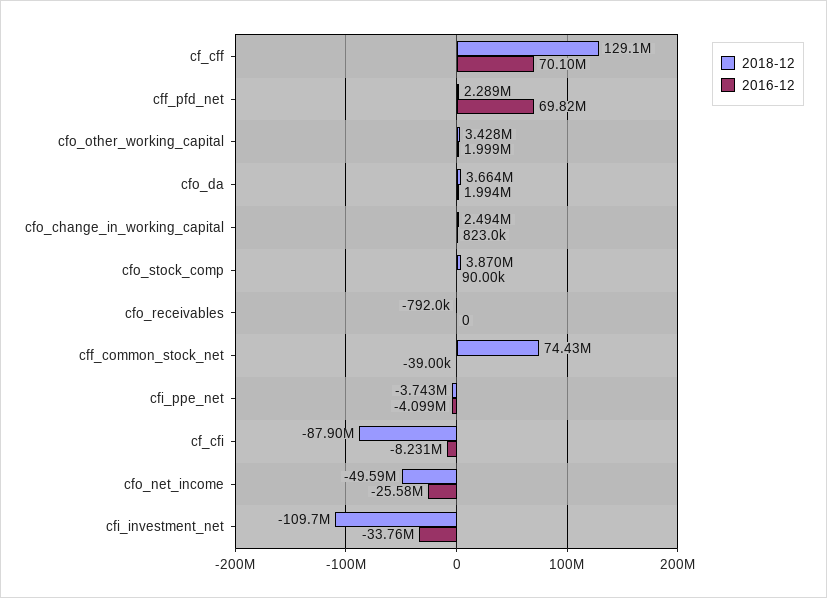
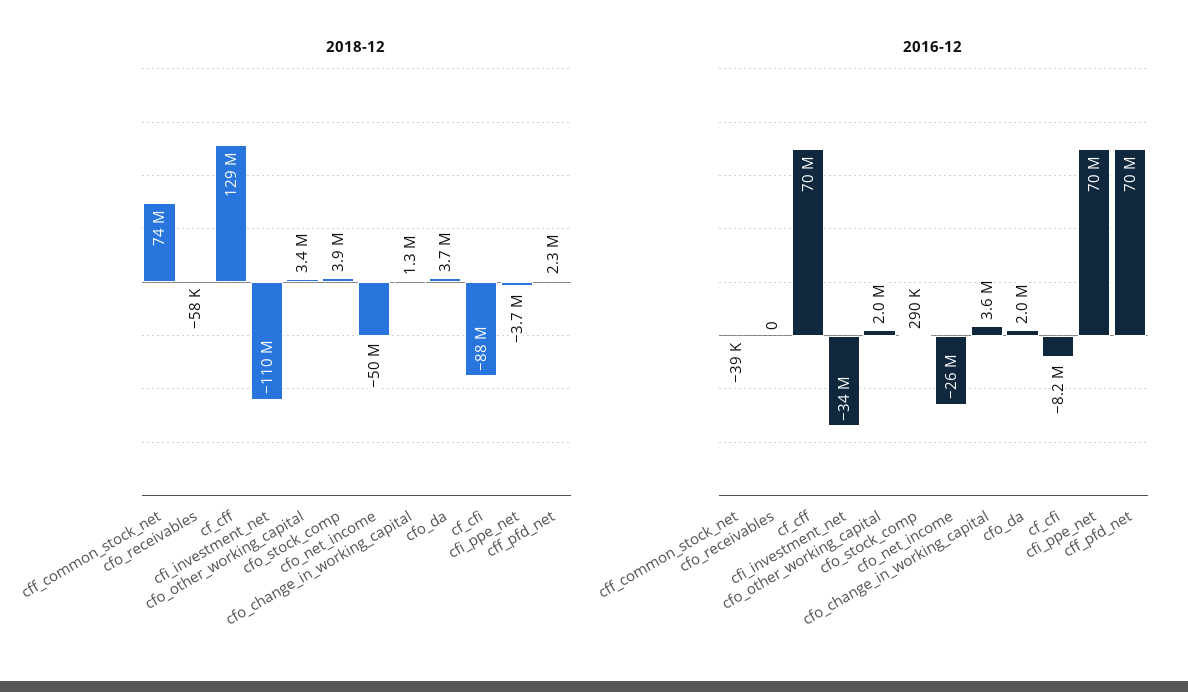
  {
    "2018-12": {
      "cf_cff": 129100000,
      "cff_pfd_net": 2289000,
      "cfo_other_working_capital": 3428000,
      "cfo_da": 3664000,
-     "cfo_change_in_working_capital": 2494000,
+     "cfo_change_in_working_capital": 1300000,
      "cfo_stock_comp": 3870000,
-     "cfo_receivables": -792000,
+     "cfo_receivables": -58000,
      "cff_common_stock_net": 74430000,
      "cfi_ppe_net": -3743000,
      "cf_cfi": -87900000,
      "cfo_net_income": -49590000,
      "cfi_investment_net": -109700000
    },
    "2016-12": {
      "cf_cff": 70100000,
      "cff_pfd_net": 69820000,
      "cfo_other_working_capital": 1999000,
      "cfo_da": 1994000,
-     "cfo_change_in_working_capital": 823000,
+     "cfo_change_in_working_capital": 3600000,
-     "cfo_stock_comp": 90000,
+     "cfo_stock_comp": 290000,
      "cfo_receivables": 0,
      "cff_common_stock_net": -39000,
-     "cfi_ppe_net": -4099000,
+     "cfi_ppe_net": 70000000,
      "cf_cfi": -8231000,
      "cfo_net_income": -25580000,
      "cfi_investment_net": -33760000
    }
  }

